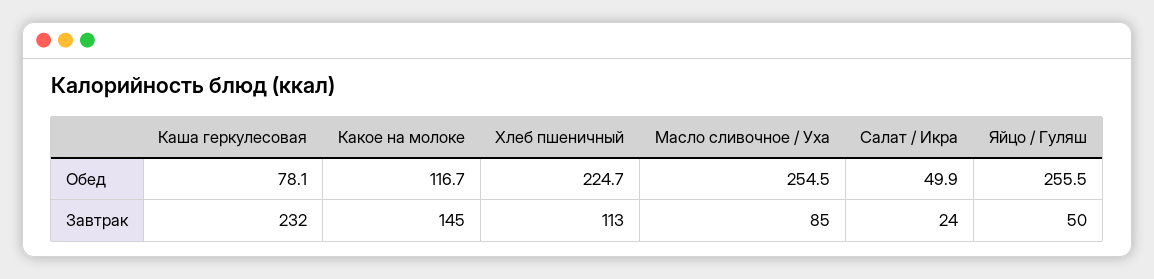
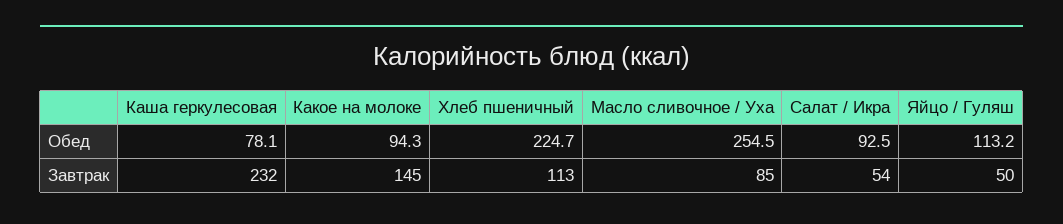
  {
    "Каша геркулесовая": {
      "Обед": 78.1,
      "Завтрак": 232
    },
    "Какое на молоке": {
-     "Обед": 116.7,
+     "Обед": 94.3,
      "Завтрак": 145
    },
    "Хлеб пшеничный": {
      "Обед": 224.7,
      "Завтрак": 113
    },
    "Масло сливочное / Уха": {
      "Обед": 254.5,
      "Завтрак": 85
    },
    "Салат / Икра": {
-     "Обед": 49.9,
+     "Обед": 92.5,
-     "Завтрак": 24
+     "Завтрак": 54
    },
    "Яйцо / Гуляш": {
-     "Обед": 255.5,
+     "Обед": 113.2,
      "Завтрак": 50
    }
  }

